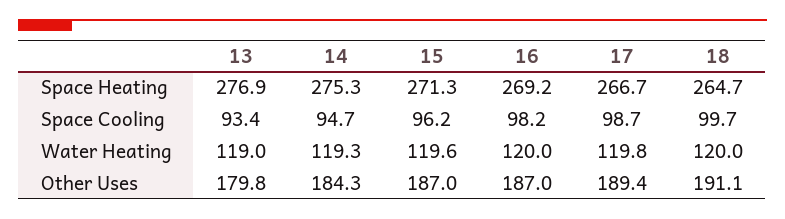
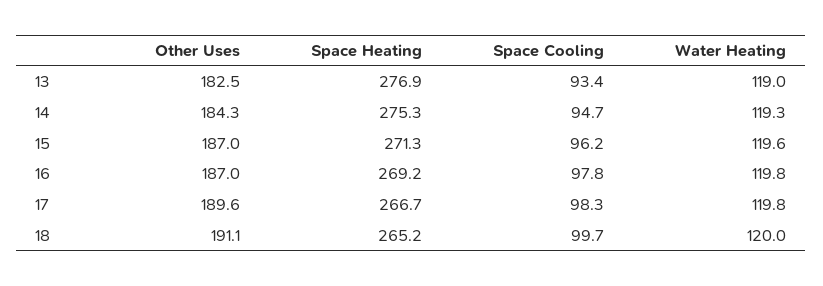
  {
    "13": {
      "Space Heating": 276.9,
      "Space Cooling": 93.4,
      "Water Heating": 119,
-     "Other Uses": 179.8
+     "Other Uses": 182.5
    },
    "14": {
      "Space Heating": 275.3,
      "Space Cooling": 94.7,
      "Water Heating": 119.3,
      "Other Uses": 184.3
    },
    "15": {
      "Space Heating": 271.3,
      "Space Cooling": 96.2,
      "Water Heating": 119.6,
      "Other Uses": 187
    },
    "16": {
      "Space Heating": 269.2,
-     "Space Cooling": 98.2,
+     "Space Cooling": 97.8,
-     "Water Heating": 120,
+     "Water Heating": 119.8,
      "Other Uses": 187
    },
    "17": {
      "Space Heating": 266.7,
-     "Space Cooling": 98.7,
+     "Space Cooling": 98.3,
      "Water Heating": 119.8,
-     "Other Uses": 189.4
+     "Other Uses": 189.6
    },
    "18": {
-     "Space Heating": 264.7,
+     "Space Heating": 265.2,
      "Space Cooling": 99.7,
      "Water Heating": 120,
      "Other Uses": 191.1
    }
  }

